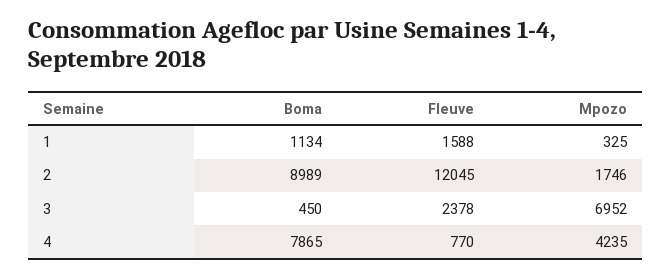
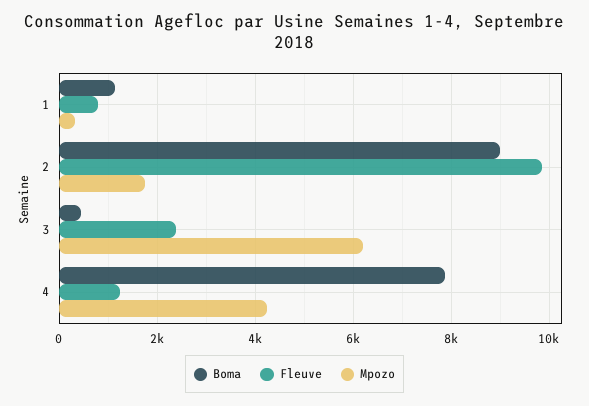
  {
    "Boma": {
      "1": 1134,
      "2": 8989,
      "3": 450,
      "4": 7865
    },
    "Fleuve": {
-     "1": 1588,
+     "1": 800,
-     "2": 12045,
+     "2": 9800,
      "3": 2378,
-     "4": 770
+     "4": 1200
    },
    "Mpozo": {
      "1": 325,
      "2": 1746,
-     "3": 6952,
+     "3": 6200,
      "4": 4235
    }
  }

